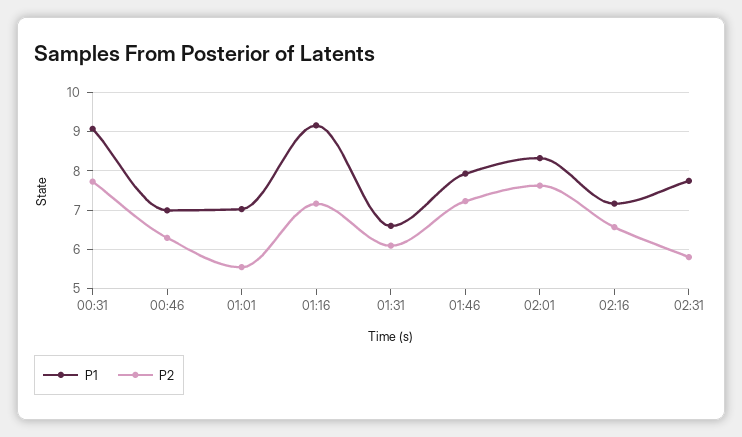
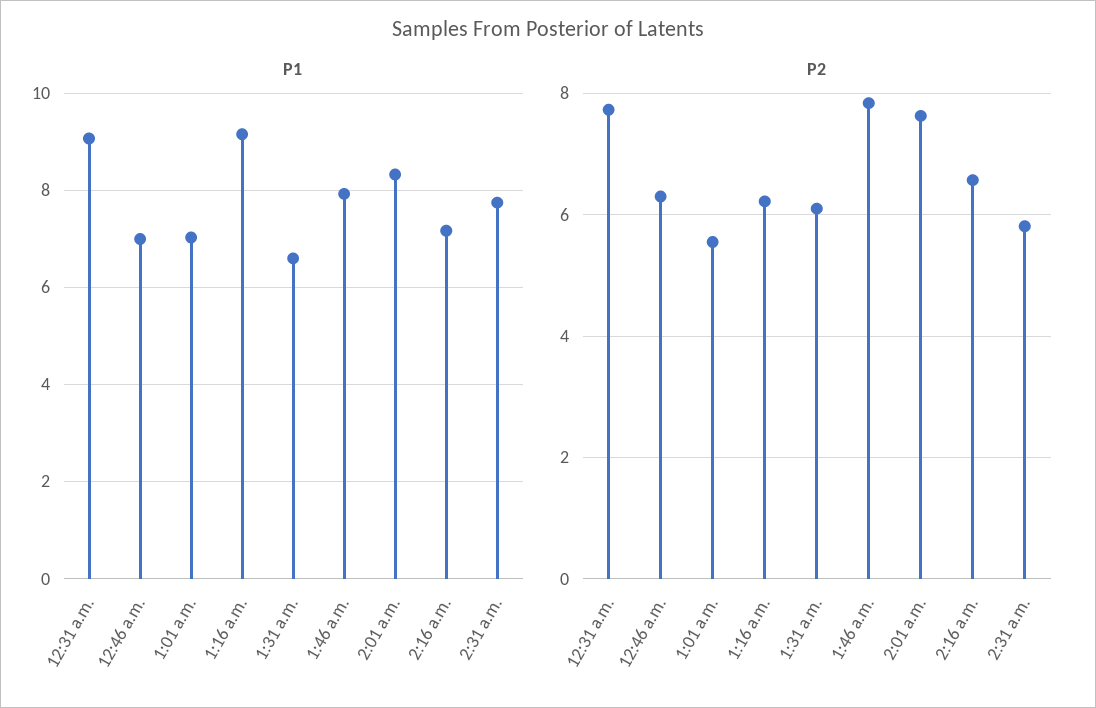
  {
    "P1": {
      "00:31": 9,
      "00:46": 7,
      "01:01": 7,
      "01:16": 9.2,
      "01:31": 6.6,
      "01:46": 8,
      "02:01": 8.4,
      "02:16": 7.2,
      "02:31": 7.8
    },
    "P2": {
      "00:31": 7.8,
      "00:46": 6.4,
      "01:01": 5.6,
-     "01:16": 7.2,
+     "01:16": 6.2,
      "01:31": 6.2,
-     "01:46": 7.2,
+     "01:46": 7.8,
      "02:01": 7.6,
      "02:16": 6.6,
      "02:31": 5.8
    }
  }

